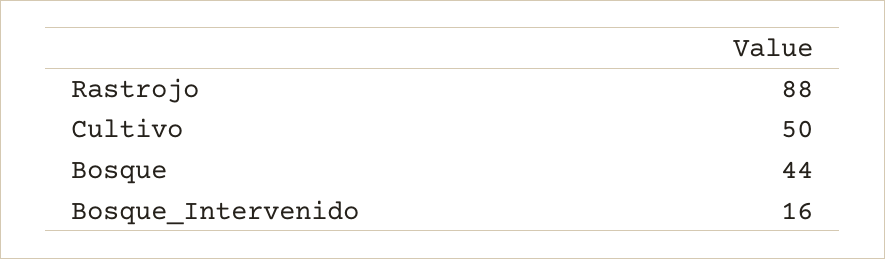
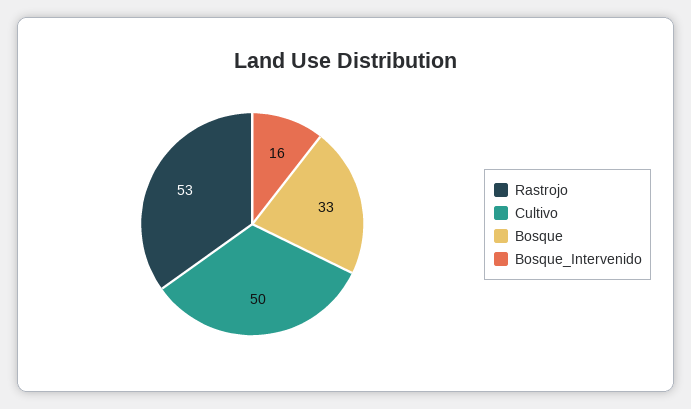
  {
-   "Rastrojo": 88,
+   "Rastrojo": 53,
    "Cultivo": 50,
-   "Bosque": 44,
+   "Bosque": 33,
    "Bosque_Intervenido": 16
  }

